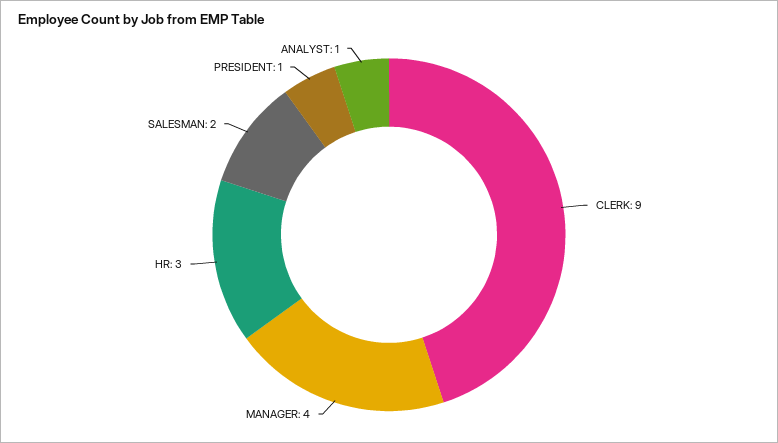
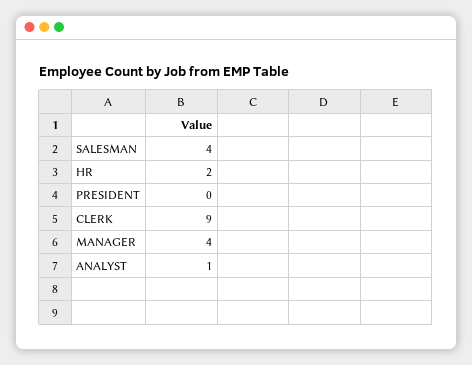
  {
    "CLERK": 9,
    "MANAGER": 4,
-   "HR": 3,
+   "HR": 2,
-   "SALESMAN": 2,
+   "SALESMAN": 4,
-   "PRESIDENT": 1,
+   "PRESIDENT": 0,
    "ANALYST": 1
  }

